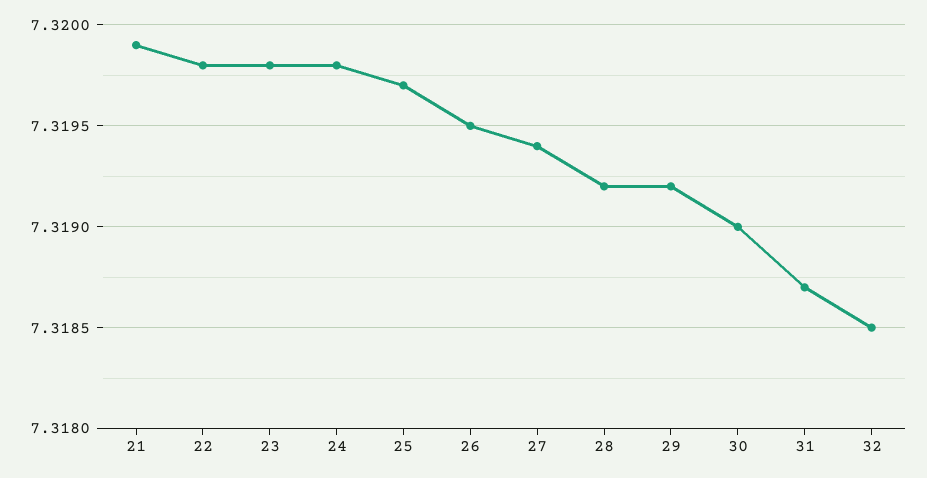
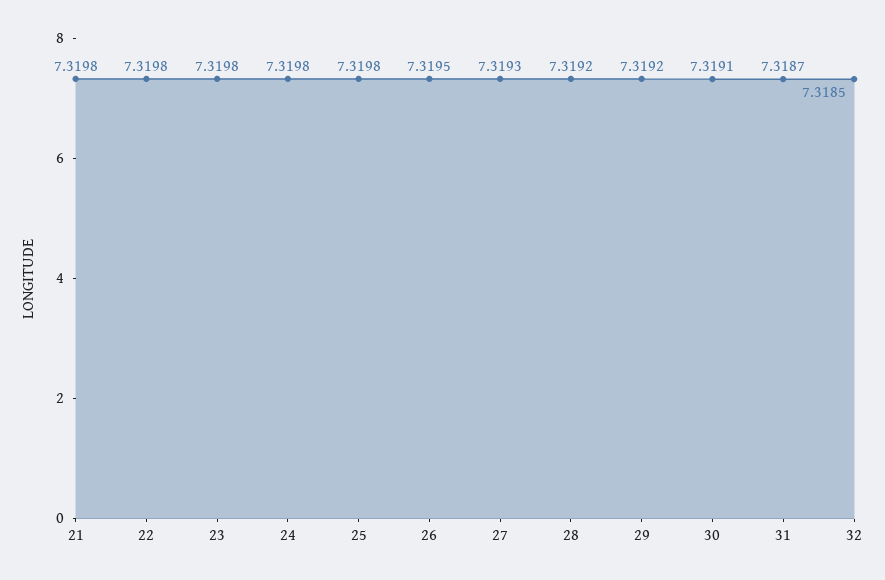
  {
-   "21": 7.3199,
+   "21": 7.3198,
    "22": 7.3198,
    "23": 7.3198,
    "24": 7.3198,
-   "25": 7.3197,
+   "25": 7.3198,
    "26": 7.3195,
-   "27": 7.3194,
+   "27": 7.3193,
    "28": 7.3192,
    "29": 7.3192,
-   "30": 7.319,
+   "30": 7.3191,
    "31": 7.3187,
    "32": 7.3185
  }

